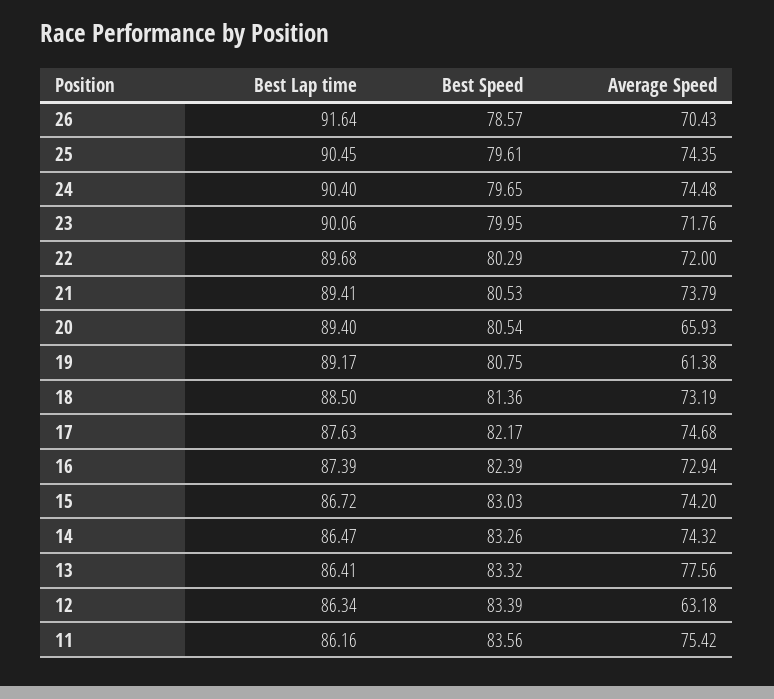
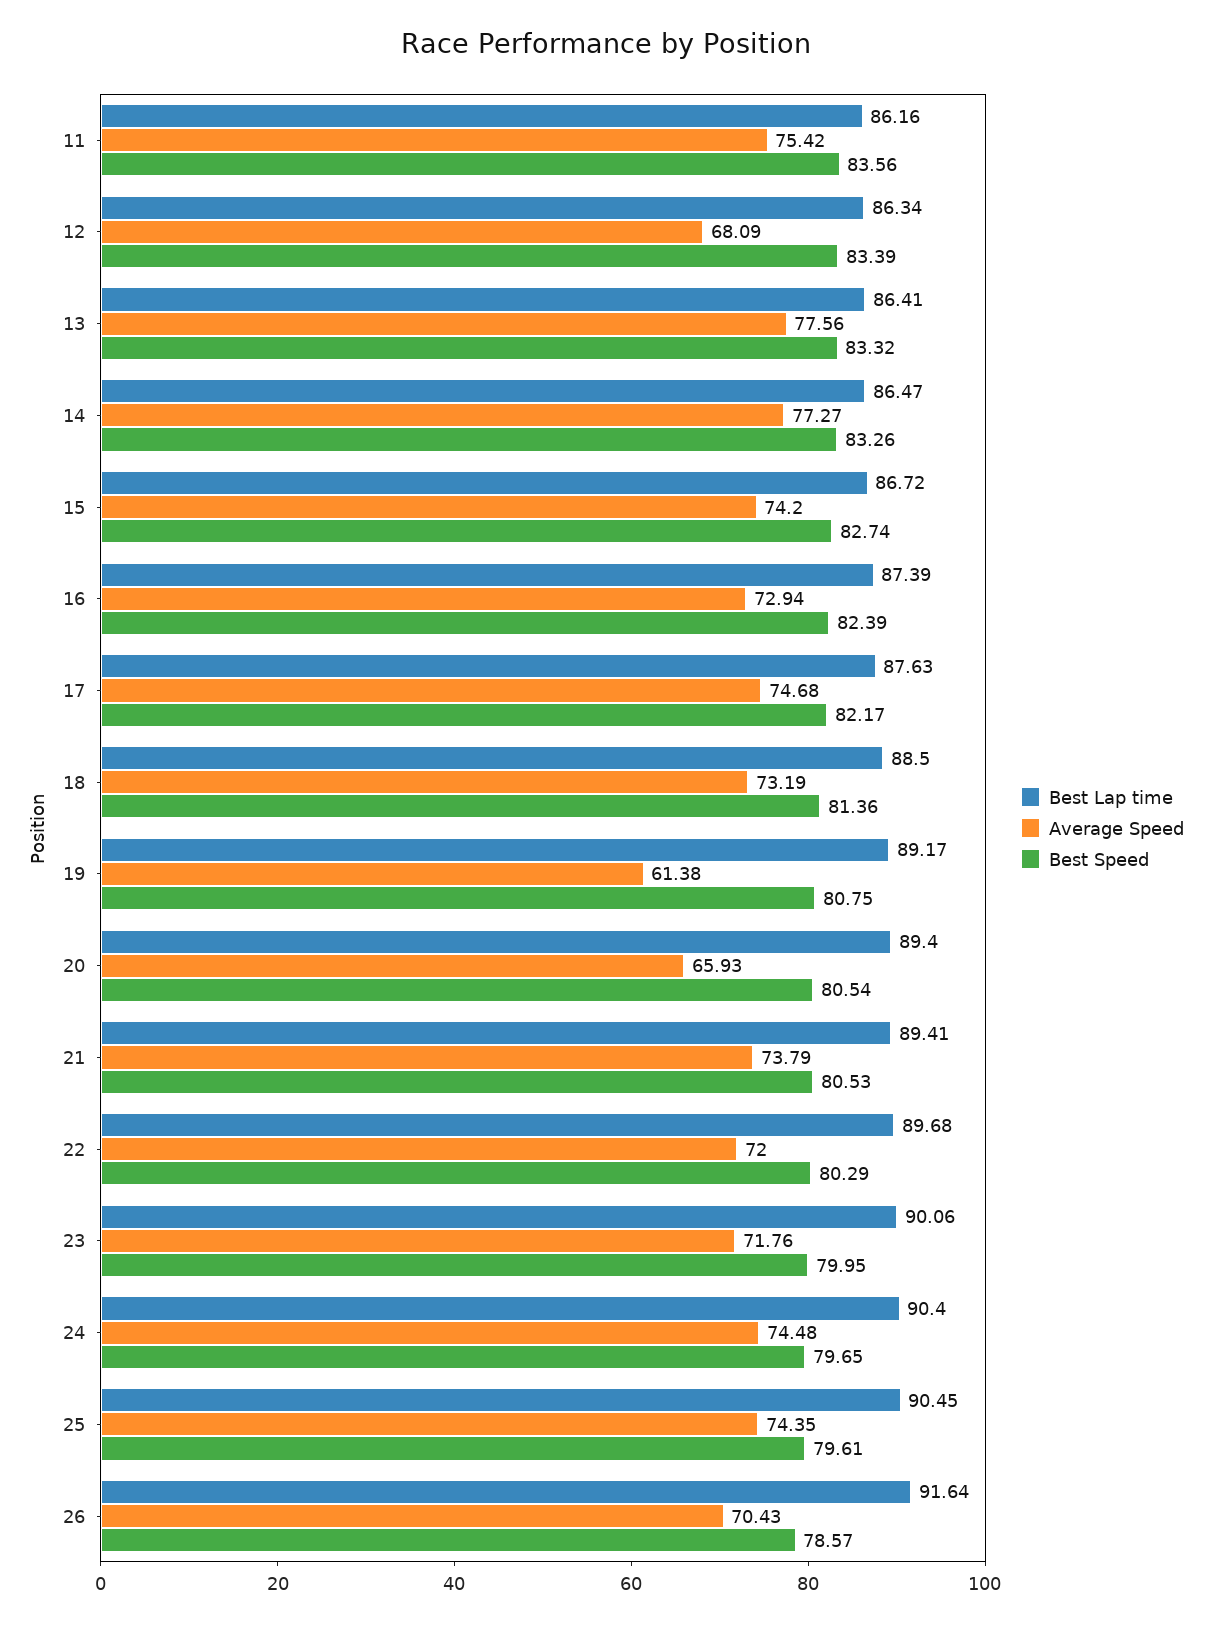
  {
    "Best Lap time": {
      "26": 91.64,
      "25": 90.45,
      "24": 90.4,
      "23": 90.06,
      "22": 89.68,
      "21": 89.41,
      "20": 89.4,
      "19": 89.17,
      "18": 88.5,
      "17": 87.63,
      "16": 87.39,
      "15": 86.72,
      "14": 86.47,
      "13": 86.41,
      "12": 86.34,
      "11": 86.16
    },
    "Best Speed": {
      "26": 78.57,
      "25": 79.61,
      "24": 79.65,
      "23": 79.95,
      "22": 80.29,
      "21": 80.53,
      "20": 80.54,
      "19": 80.75,
      "18": 81.36,
      "17": 82.17,
      "16": 82.39,
-     "15": 83.03,
+     "15": 82.74,
      "14": 83.26,
      "13": 83.32,
      "12": 83.39,
      "11": 83.56
    },
    "Average Speed": {
      "26": 70.43,
      "25": 74.35,
      "24": 74.48,
      "23": 71.76,
      "22": 72,
      "21": 73.79,
      "20": 65.93,
      "19": 61.38,
      "18": 73.19,
      "17": 74.68,
      "16": 72.94,
      "15": 74.2,
-     "14": 74.32,
+     "14": 77.27,
      "13": 77.56,
-     "12": 63.18,
+     "12": 68.09,
      "11": 75.42
    }
  }

